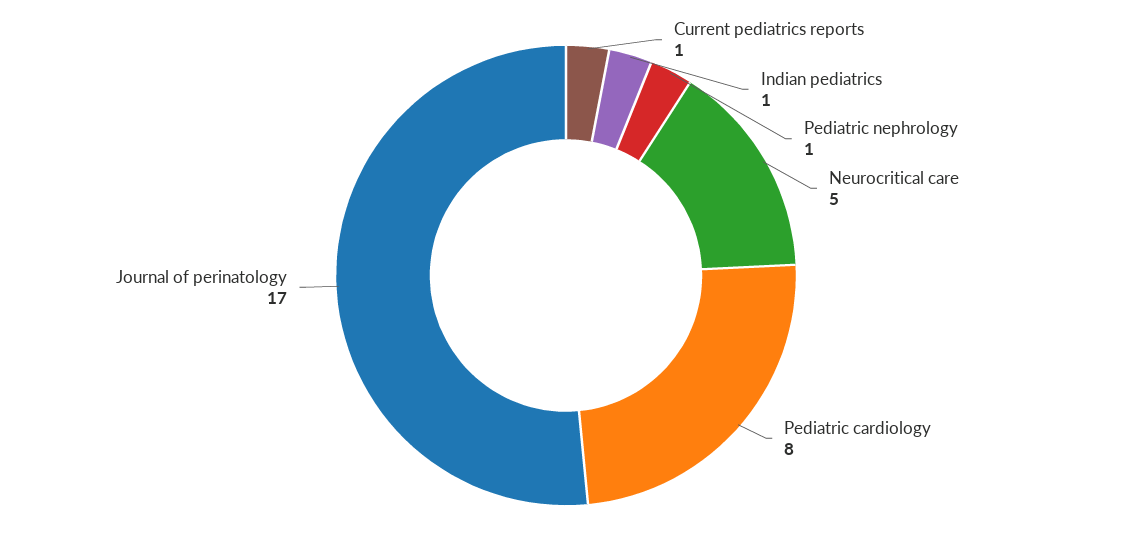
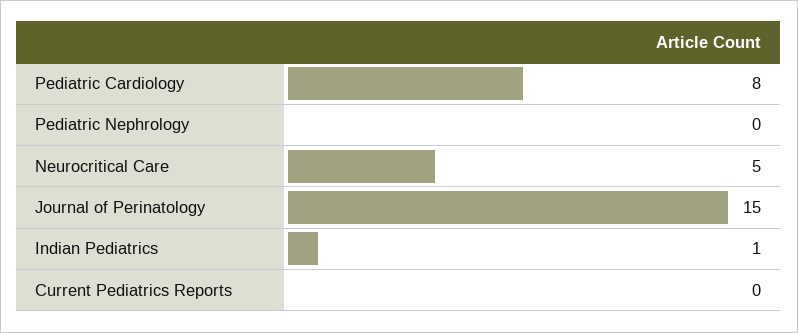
  {
-   "Current pediatrics reports": 1,
+   "Current pediatrics reports": 0,
    "Indian pediatrics": 1,
-   "Pediatric nephrology": 1,
+   "Pediatric nephrology": 0,
    "Neurocritical care": 5,
    "Pediatric cardiology": 8,
-   "Journal of perinatology": 17
+   "Journal of perinatology": 15
  }

